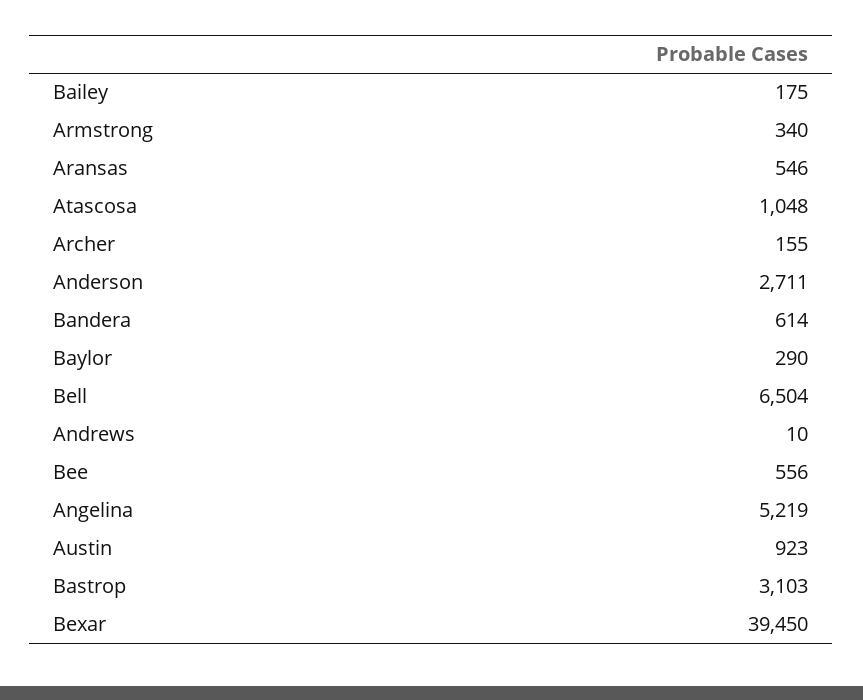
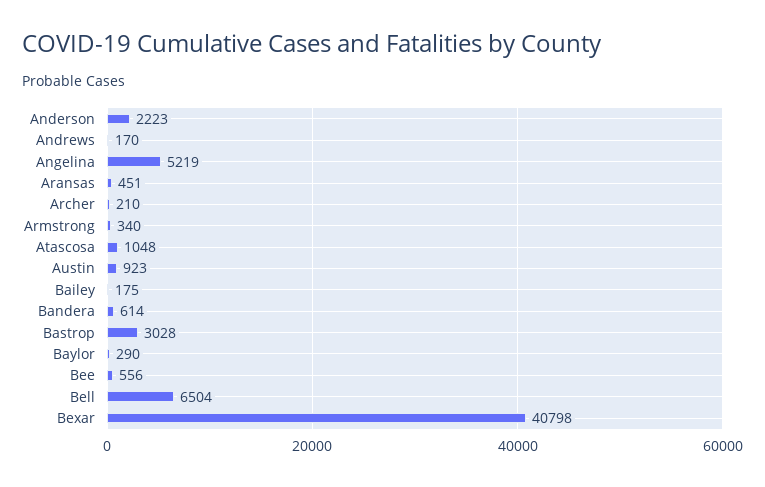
  {
    "Bailey": 175,
    "Armstrong": 340,
-   "Aransas": 546,
+   "Aransas": 451,
    "Atascosa": 1048,
-   "Archer": 155,
+   "Archer": 210,
-   "Anderson": 2711,
+   "Anderson": 2223,
    "Bandera": 614,
    "Baylor": 290,
    "Bell": 6504,
-   "Andrews": 10,
+   "Andrews": 170,
    "Bee": 556,
    "Angelina": 5219,
    "Austin": 923,
-   "Bastrop": 3103,
+   "Bastrop": 3028,
-   "Bexar": 39450
+   "Bexar": 40798
  }

